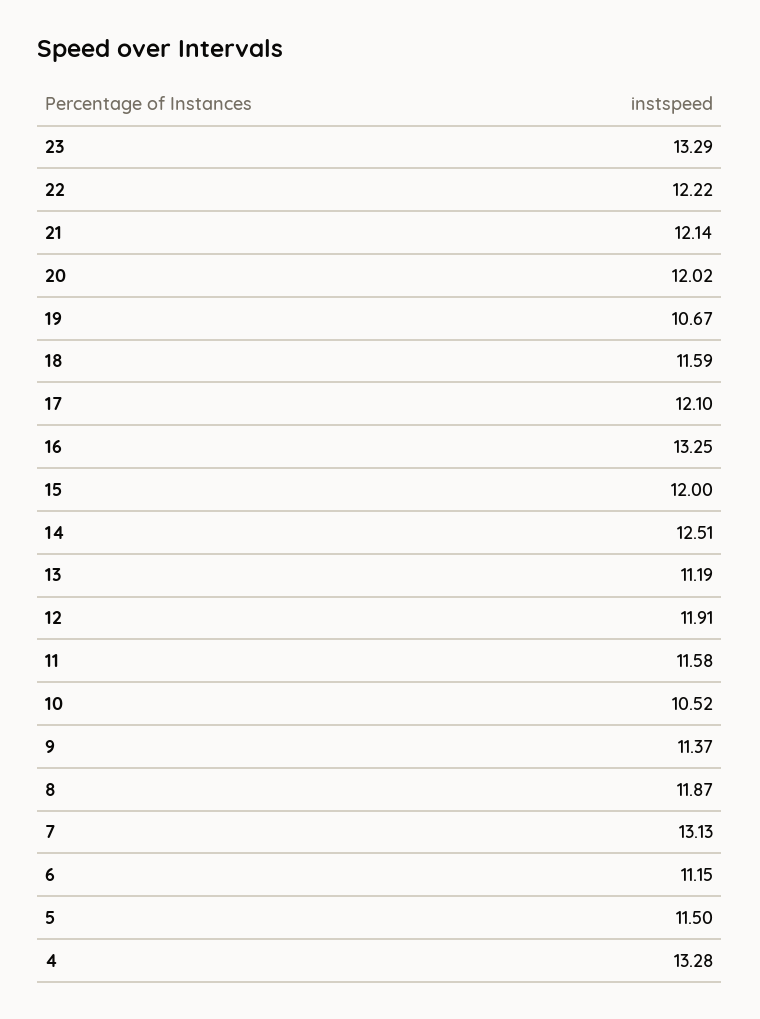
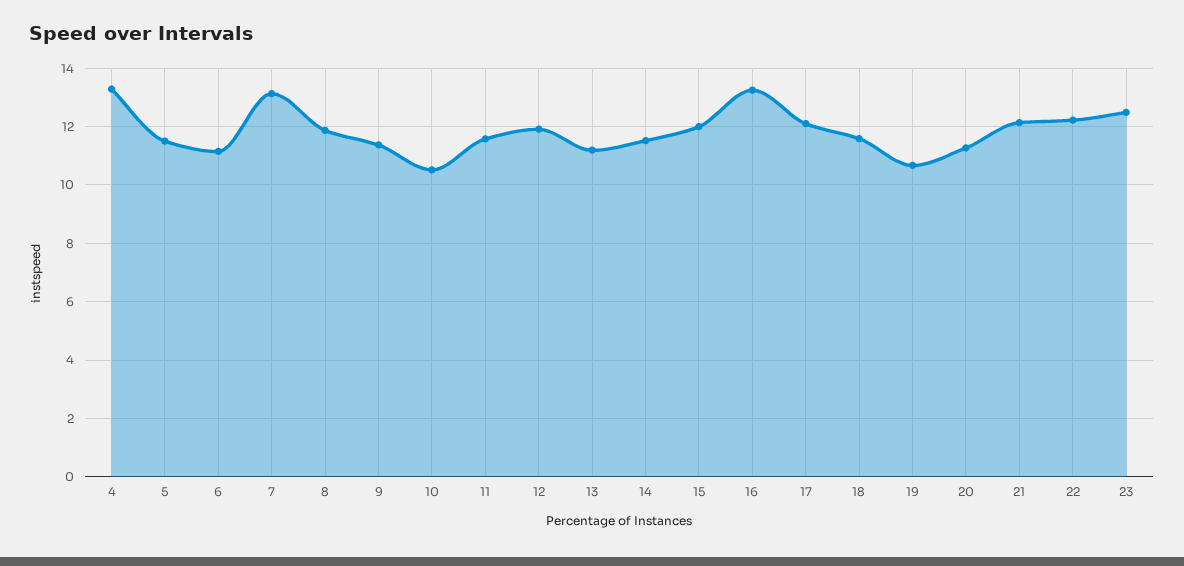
  {
-   "23": 13.29,
+   "23": 12.5,
    "22": 12.22,
    "21": 12.14,
-   "20": 12.02,
+   "20": 11.25,
    "19": 10.67,
    "18": 11.59,
    "17": 12.1,
    "16": 13.25,
    "15": 12,
-   "14": 12.51,
+   "14": 11.5,
    "13": 11.19,
    "12": 11.91,
    "11": 11.58,
    "10": 10.52,
    "9": 11.37,
    "8": 11.87,
    "7": 13.13,
    "6": 11.15,
    "5": 11.5,
    "4": 13.28
  }

